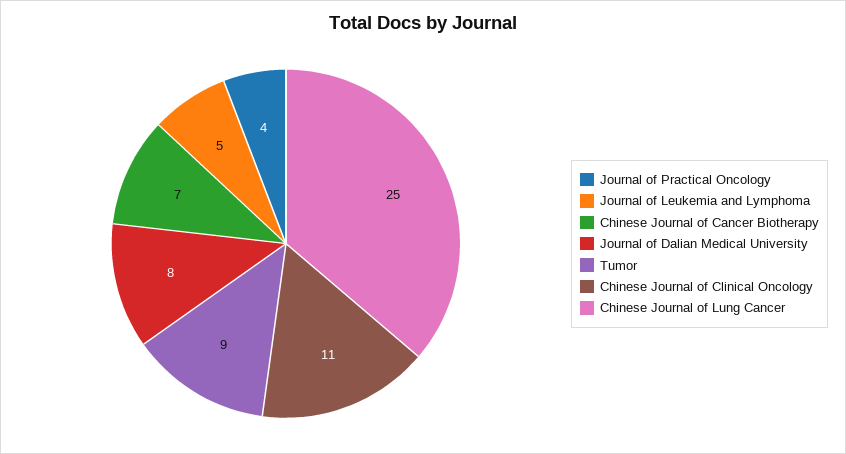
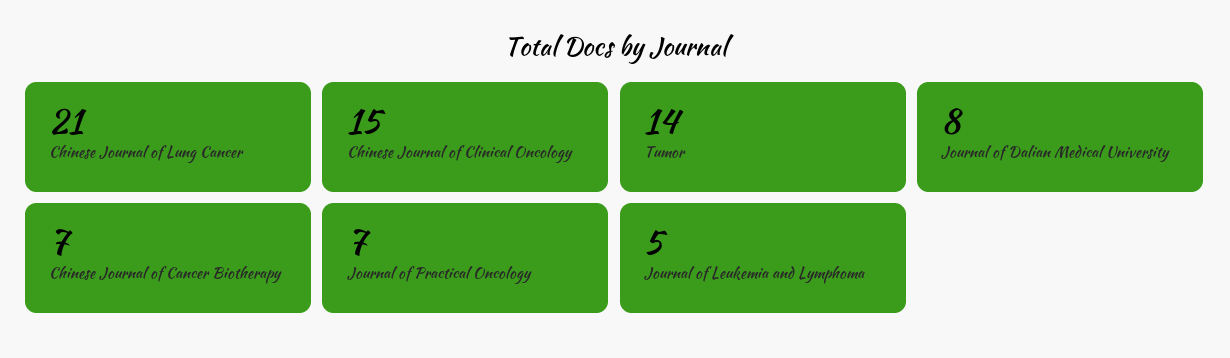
  {
-   "Journal of Practical Oncology": 4,
+   "Journal of Practical Oncology": 7,
    "Journal of Leukemia and Lymphoma": 5,
    "Chinese Journal of Cancer Biotherapy": 7,
    "Journal of Dalian Medical University": 8,
-   "Tumor": 9,
+   "Tumor": 14,
-   "Chinese Journal of Clinical Oncology": 11,
+   "Chinese Journal of Clinical Oncology": 15,
-   "Chinese Journal of Lung Cancer": 25
+   "Chinese Journal of Lung Cancer": 21
  }

